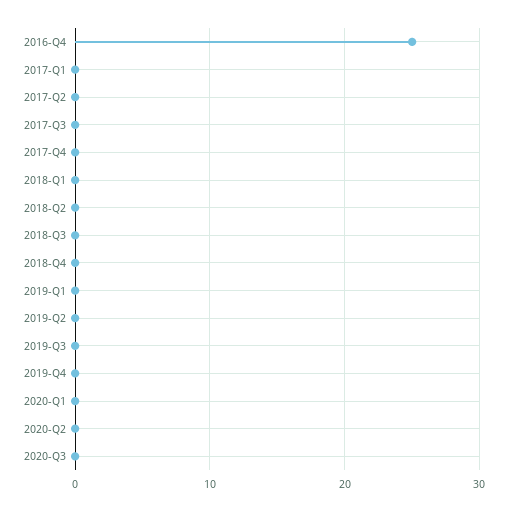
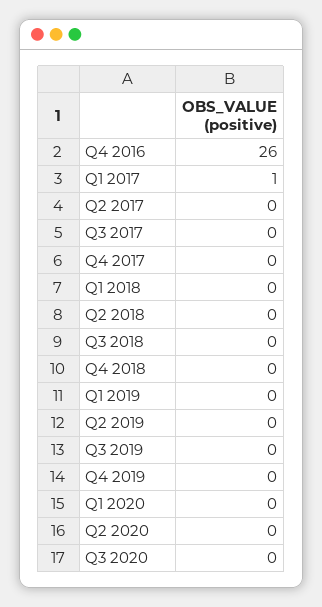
  {
-   "2016-Q4": 25,
+   "2016-Q4": 26,
-   "2017-Q1": 0,
+   "2017-Q1": 1,
    "2017-Q2": 0,
    "2017-Q3": 0,
    "2017-Q4": 0,
    "2018-Q1": 0,
    "2018-Q2": 0,
    "2018-Q3": 0,
    "2018-Q4": 0,
    "2019-Q1": 0,
    "2019-Q2": 0,
    "2019-Q3": 0,
    "2019-Q4": 0,
    "2020-Q1": 0,
    "2020-Q2": 0,
    "2020-Q3": 0
  }

